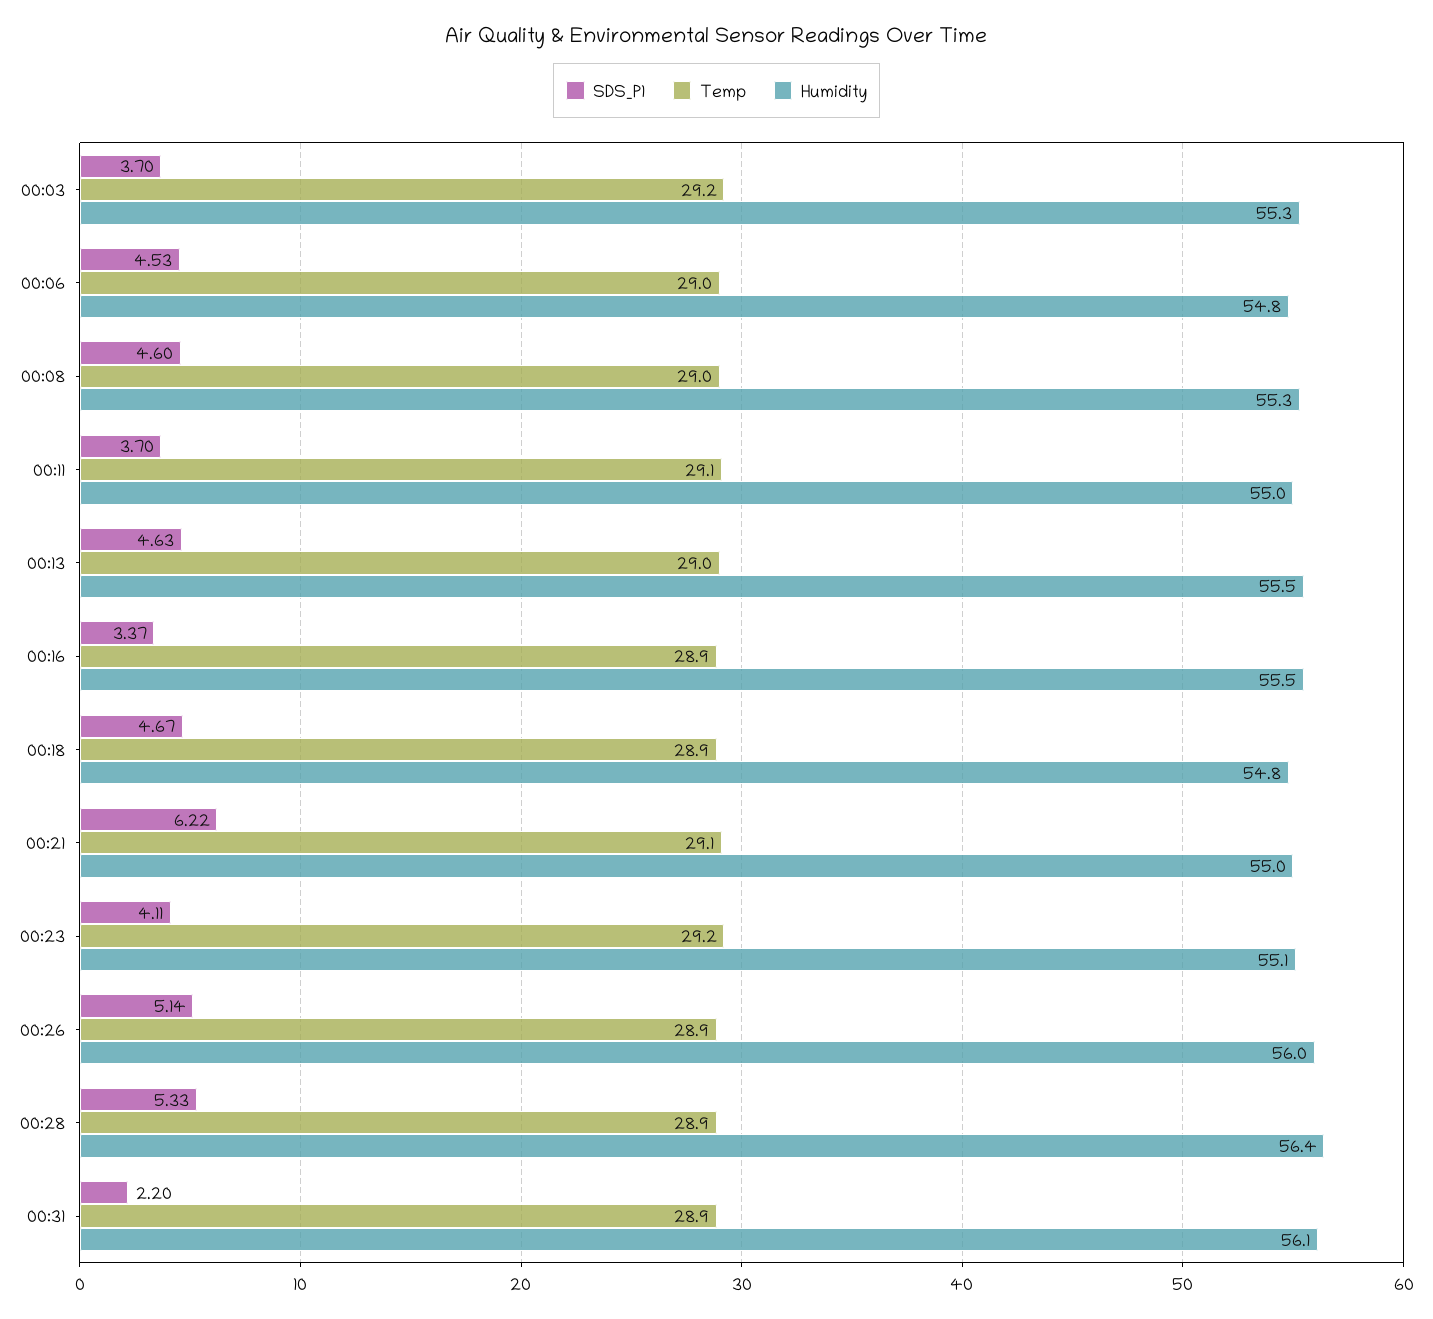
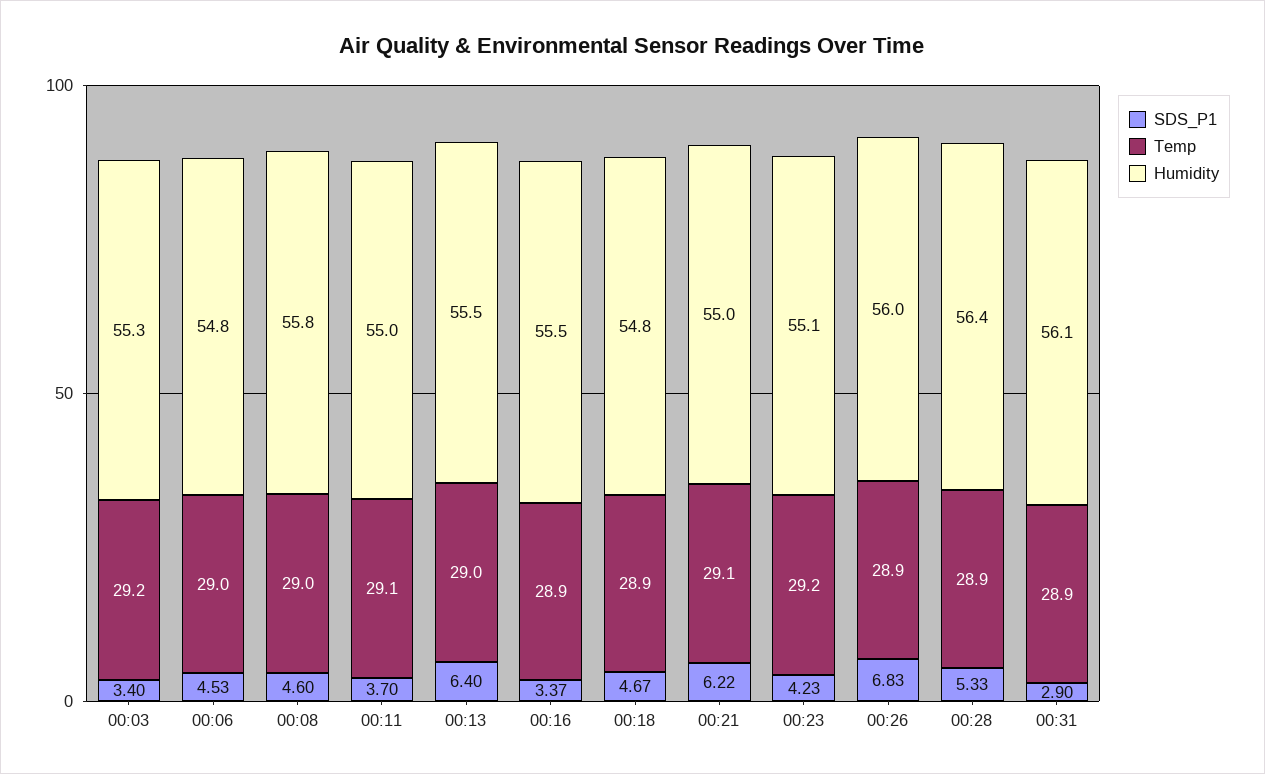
  {
    "SDS_P1": {
-     "00:03": 3.7,
+     "00:03": 3.4,
      "00:06": 4.53,
      "00:08": 4.6,
      "00:11": 3.7,
-     "00:13": 4.63,
+     "00:13": 6.4,
      "00:16": 3.37,
      "00:18": 4.67,
      "00:21": 6.22,
-     "00:23": 4.11,
+     "00:23": 4.23,
-     "00:26": 5.14,
+     "00:26": 6.83,
      "00:28": 5.33,
-     "00:31": 2.2
+     "00:31": 2.9
    },
    "Temp": {
      "00:03": 29.2,
      "00:06": 29,
      "00:08": 29,
      "00:11": 29.1,
      "00:13": 29,
      "00:16": 28.9,
      "00:18": 28.9,
      "00:21": 29.1,
      "00:23": 29.2,
      "00:26": 28.9,
      "00:28": 28.9,
      "00:31": 28.9
    },
    "Humidity": {
      "00:03": 55.3,
      "00:06": 54.8,
-     "00:08": 55.3,
+     "00:08": 55.8,
      "00:11": 55,
      "00:13": 55.5,
      "00:16": 55.5,
      "00:18": 54.8,
      "00:21": 55,
      "00:23": 55.1,
      "00:26": 56,
      "00:28": 56.4,
      "00:31": 56.1
    }
  }

